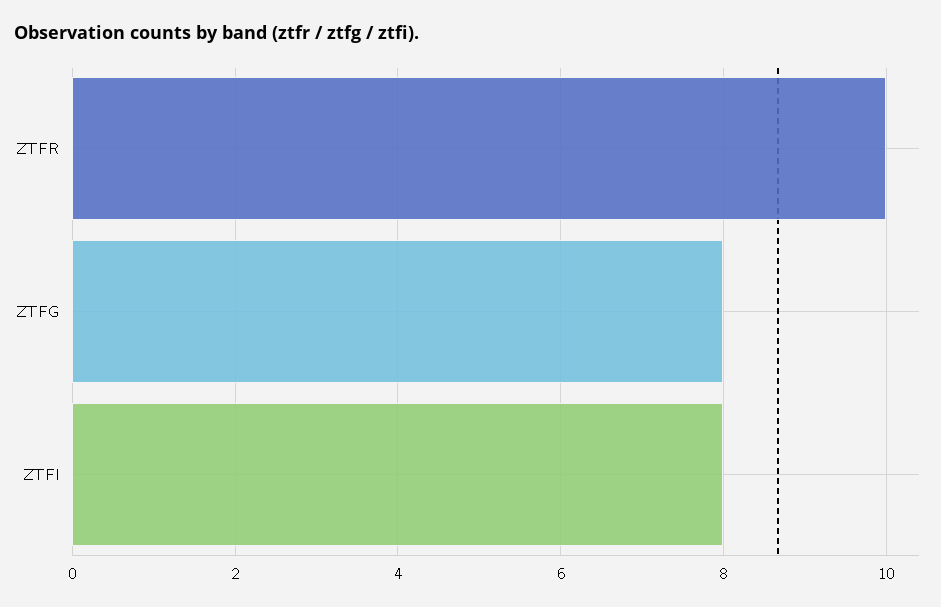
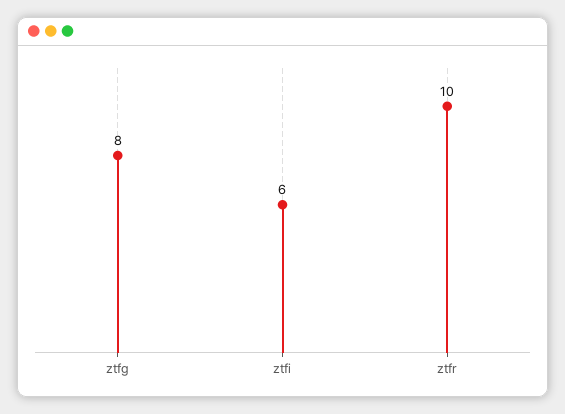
  {
    "ZTFR": 10,
    "ZTFG": 8,
-   "ZTFI": 8
+   "ZTFI": 6
  }

